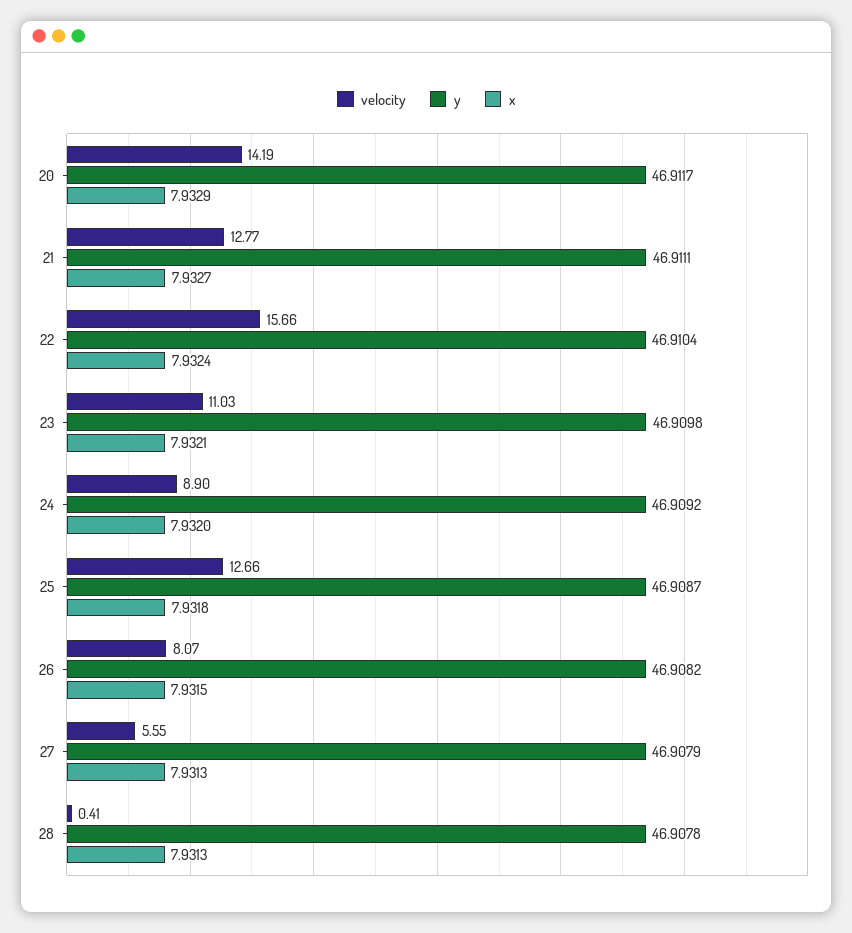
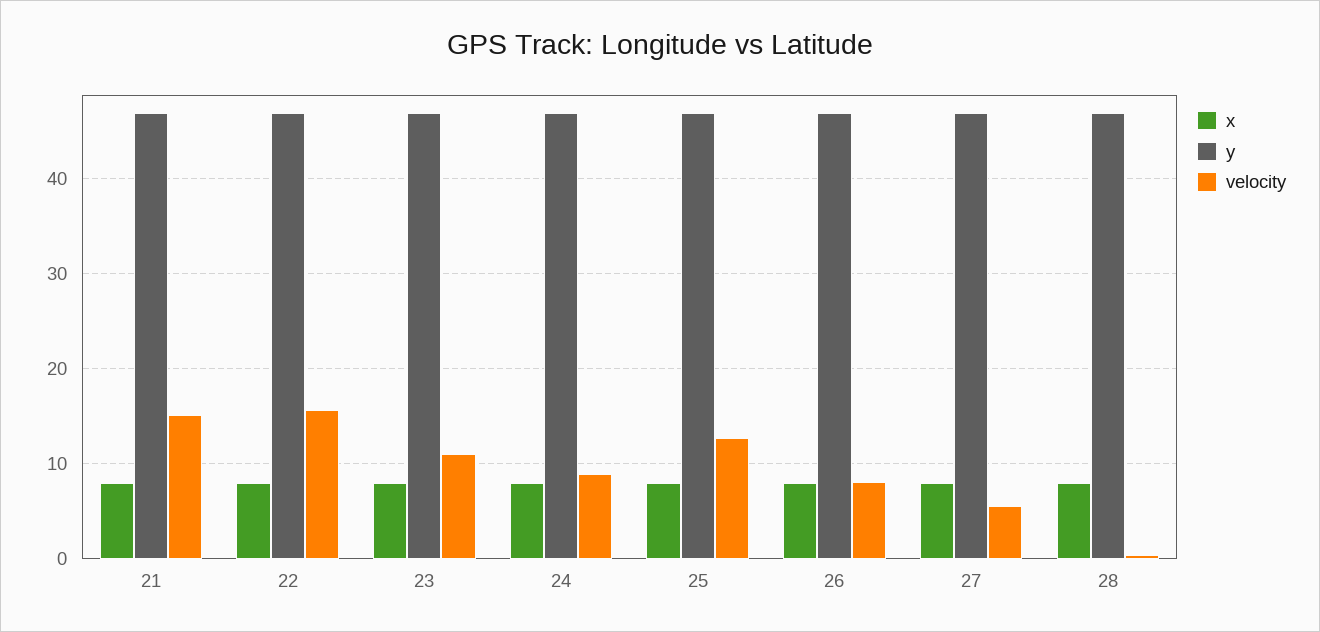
  {
    "velocity": {
-     "20": 14.19,
-     "21": 12.77,
+     "21": 15,
      "22": 15.66,
      "23": 11.03,
      "24": 8.9,
      "25": 12.66,
      "26": 8.07,
      "27": 5.55,
      "28": 0.41
    },
    "y": {
-     "20": 46.9117,
      "21": 46.9111,
      "22": 46.9104,
      "23": 46.9098,
      "24": 46.9092,
      "25": 46.9087,
      "26": 46.9082,
      "27": 46.9079,
      "28": 46.9078
    },
    "x": {
-     "20": 7.9329,
      "21": 7.9327,
      "22": 7.9324,
      "23": 7.9321,
      "24": 7.932,
      "25": 7.9318,
      "26": 7.9315,
      "27": 7.9313,
      "28": 7.9313
    }
  }

